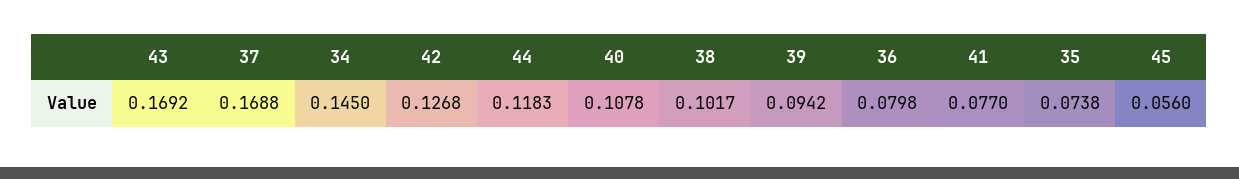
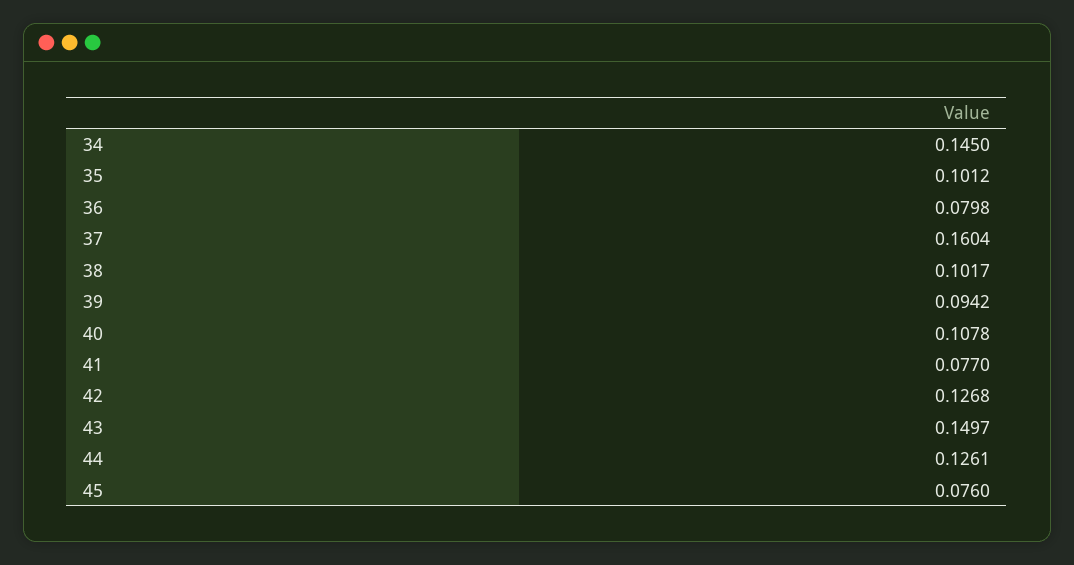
  {
-   "43": 0.1692,
+   "43": 0.1497,
-   "37": 0.1688,
+   "37": 0.1604,
    "34": 0.145,
    "42": 0.1268,
-   "44": 0.1183,
+   "44": 0.1261,
    "40": 0.1078,
    "38": 0.1017,
    "39": 0.0942,
    "36": 0.0798,
    "41": 0.077,
-   "35": 0.0738,
+   "35": 0.1012,
-   "45": 0.056
+   "45": 0.076
  }

